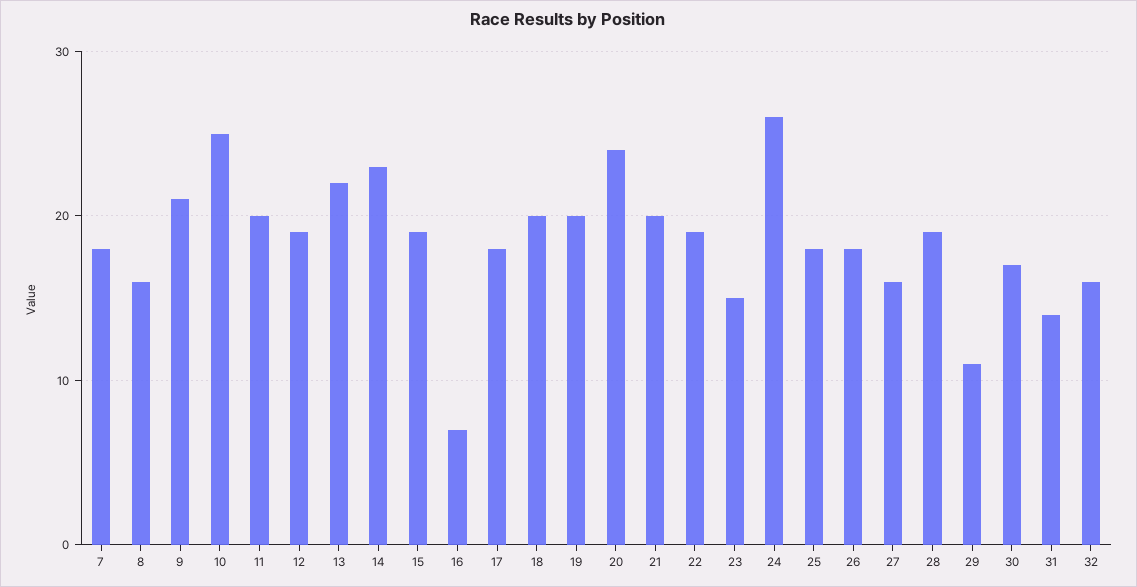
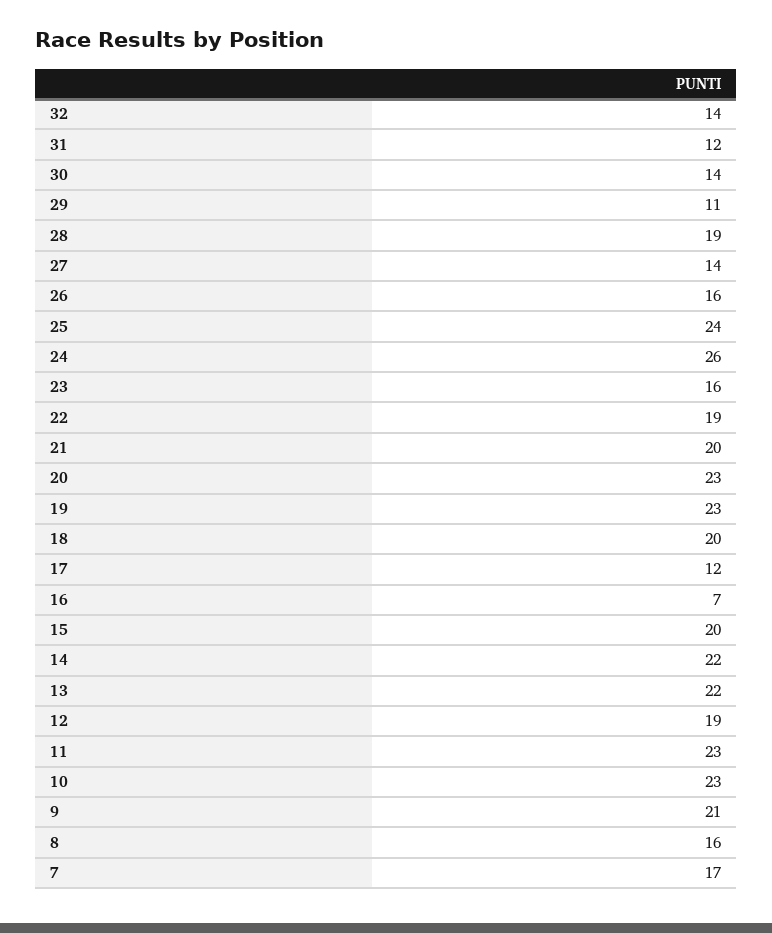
  {
-   "7": 18,
+   "7": 17,
    "8": 16,
    "9": 21,
-   "10": 25,
+   "10": 23,
-   "11": 20,
+   "11": 23,
    "12": 19,
    "13": 22,
-   "14": 23,
+   "14": 22,
-   "15": 19,
+   "15": 20,
    "16": 7,
-   "17": 18,
+   "17": 12,
    "18": 20,
-   "19": 20,
+   "19": 23,
-   "20": 24,
+   "20": 23,
    "21": 20,
    "22": 19,
-   "23": 15,
+   "23": 16,
    "24": 26,
-   "25": 18,
+   "25": 24,
-   "26": 18,
+   "26": 16,
-   "27": 16,
+   "27": 14,
    "28": 19,
    "29": 11,
-   "30": 17,
+   "30": 14,
-   "31": 14,
+   "31": 12,
-   "32": 16
+   "32": 14
  }

